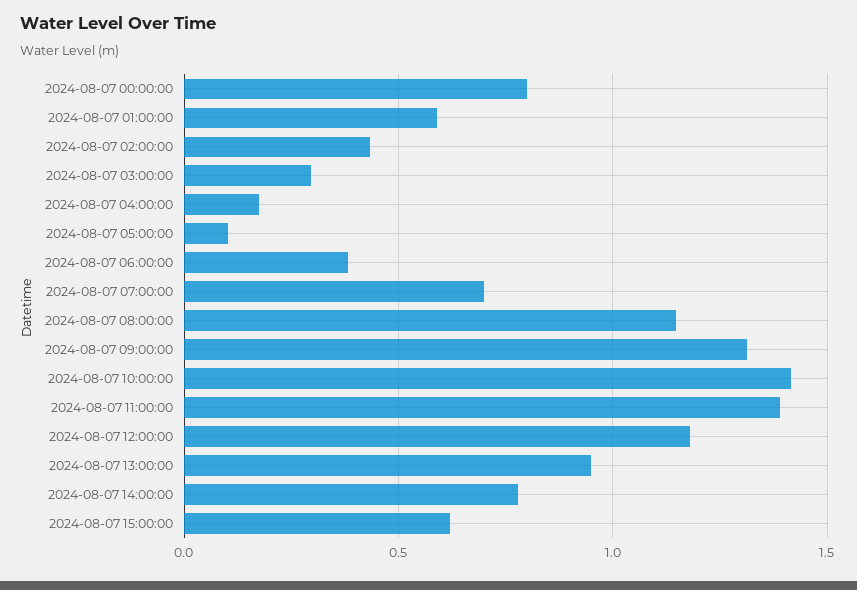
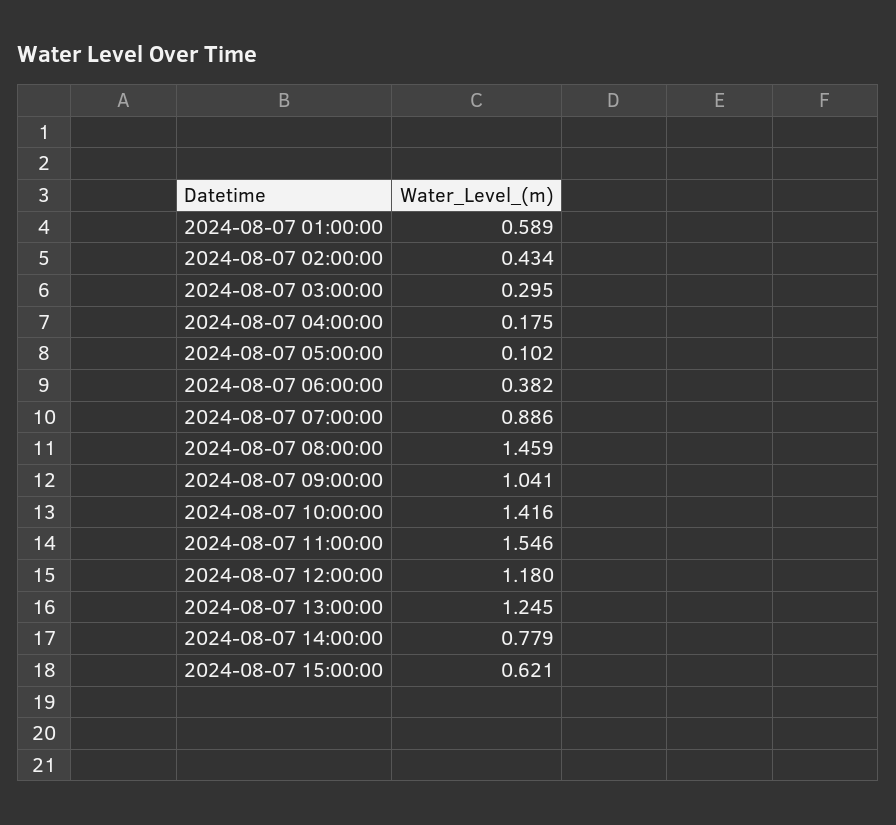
  {
-   "2024-08-07 00:00:00": 0.8,
    "2024-08-07 01:00:00": 0.589,
    "2024-08-07 02:00:00": 0.434,
    "2024-08-07 03:00:00": 0.295,
    "2024-08-07 04:00:00": 0.175,
    "2024-08-07 05:00:00": 0.102,
    "2024-08-07 06:00:00": 0.382,
-   "2024-08-07 07:00:00": 0.7,
+   "2024-08-07 07:00:00": 0.886,
-   "2024-08-07 08:00:00": 1.15,
+   "2024-08-07 08:00:00": 1.459,
-   "2024-08-07 09:00:00": 1.3,
+   "2024-08-07 09:00:00": 1.041,
    "2024-08-07 10:00:00": 1.416,
-   "2024-08-07 11:00:00": 1.4,
+   "2024-08-07 11:00:00": 1.546,
    "2024-08-07 12:00:00": 1.18,
-   "2024-08-07 13:00:00": 0.95,
+   "2024-08-07 13:00:00": 1.245,
    "2024-08-07 14:00:00": 0.779,
    "2024-08-07 15:00:00": 0.621
  }

